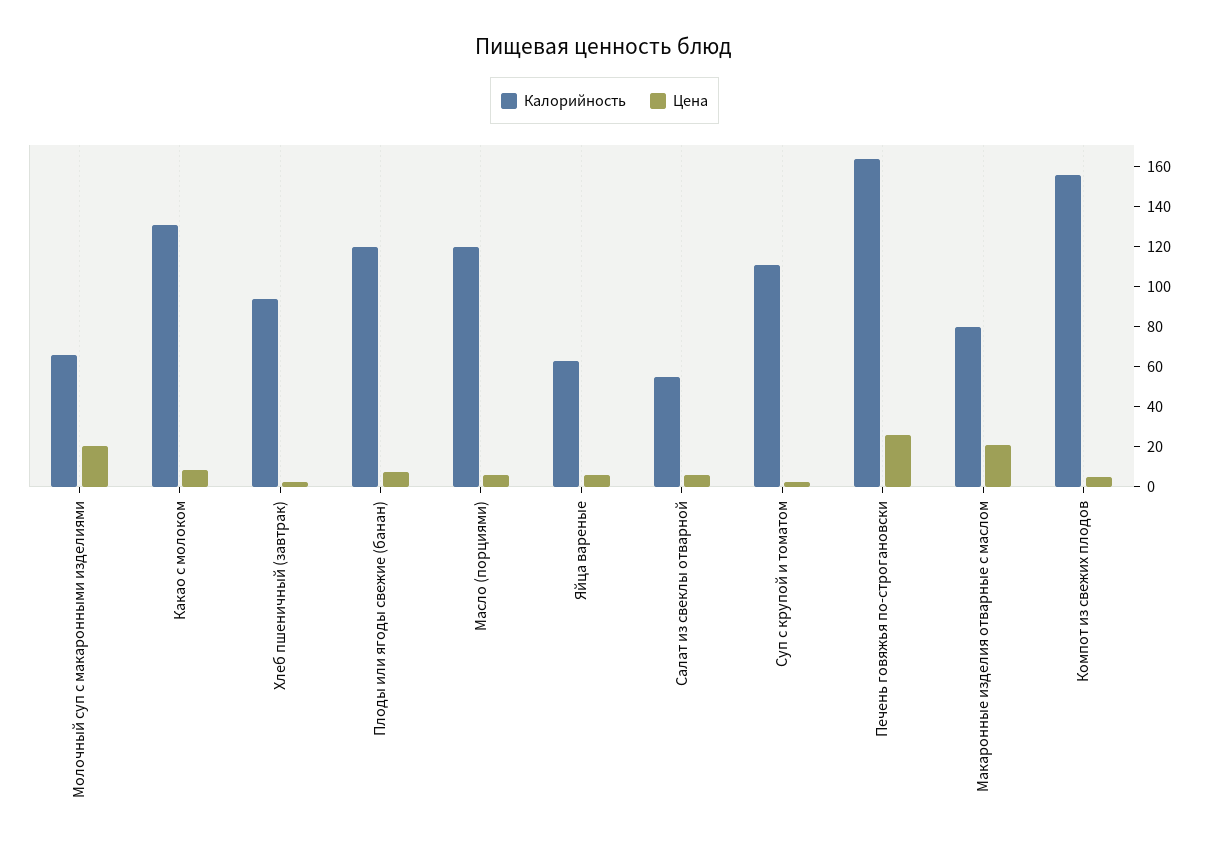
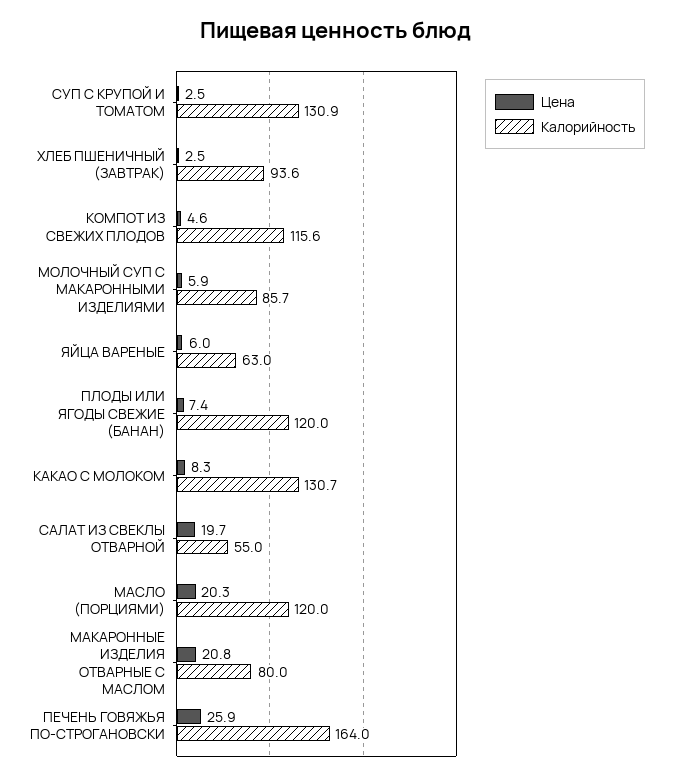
  {
    "Калорийность": {
-     "Молочный суп с макаронными изделиями": 65,
+     "Молочный суп с макаронными изделиями": 85.7,
      "Какао с молоком": 130.7,
      "Хлеб пшеничный (завтрак)": 93.6,
      "Плоды или ягоды свежие (банан)": 120,
      "Масло (порциями)": 120,
      "Яйца вареные": 63,
      "Салат из свеклы отварной": 55,
-     "Суп с крупой и томатом": 110,
+     "Суп с крупой и томатом": 130.9,
      "Печень говяжья по-строгановски": 164,
      "Макаронные изделия отварные с маслом": 80,
-     "Компот из свежих плодов": 155
+     "Компот из свежих плодов": 115.6
    },
    "Цена": {
-     "Молочный суп с макаронными изделиями": 20,
+     "Молочный суп с макаронными изделиями": 5.9,
      "Какао с молоком": 8.3,
      "Хлеб пшеничный (завтрак)": 2.5,
      "Плоды или ягоды свежие (банан)": 7.4,
-     "Масло (порциями)": 5,
+     "Масло (порциями)": 20.3,
      "Яйца вареные": 6,
-     "Салат из свеклы отварной": 5,
+     "Салат из свеклы отварной": 19.7,
      "Суп с крупой и томатом": 2.5,
      "Печень говяжья по-строгановски": 25.9,
      "Макаронные изделия отварные с маслом": 20.8,
      "Компот из свежих плодов": 4.6
    }
  }

